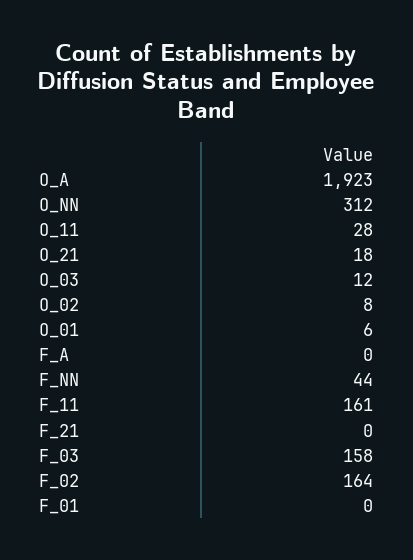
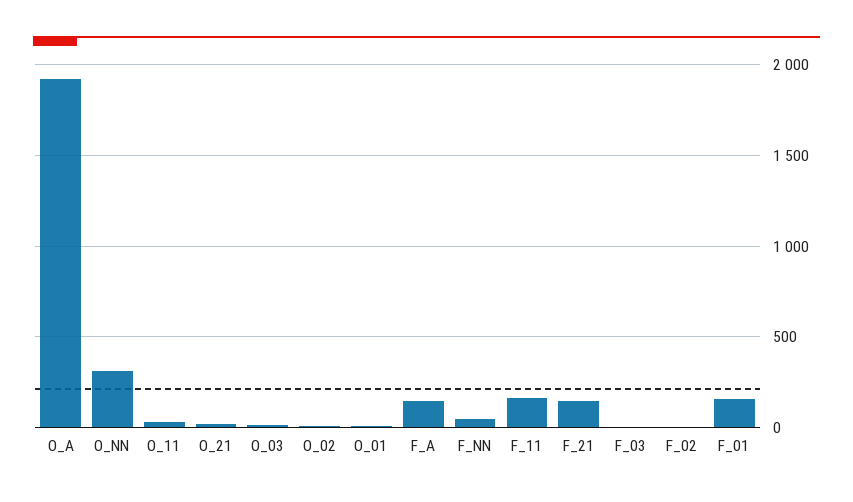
  {
    "O_A": 1923,
    "O_NN": 312,
    "O_11": 28,
    "O_21": 18,
    "O_03": 12,
    "O_02": 8,
    "O_01": 6,
-   "F_A": 0,
+   "F_A": 150,
    "F_NN": 44,
    "F_11": 161,
-   "F_21": 0,
+   "F_21": 150,
-   "F_03": 158,
+   "F_03": 0,
-   "F_02": 164,
+   "F_02": 0,
-   "F_01": 0
+   "F_01": 150
  }

